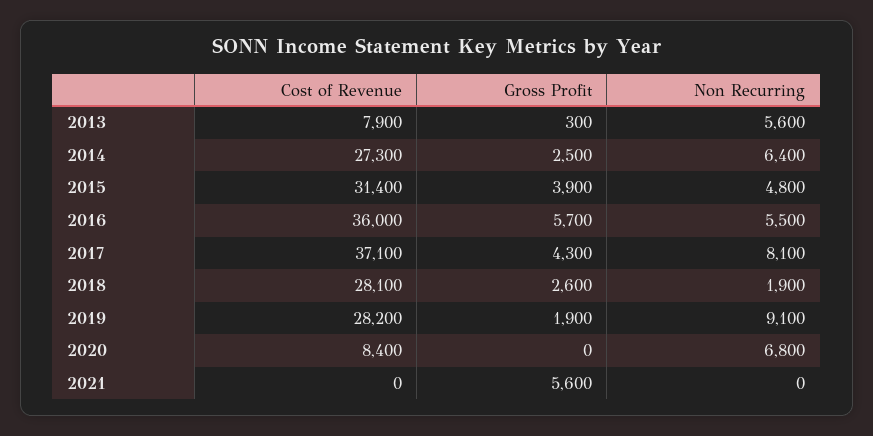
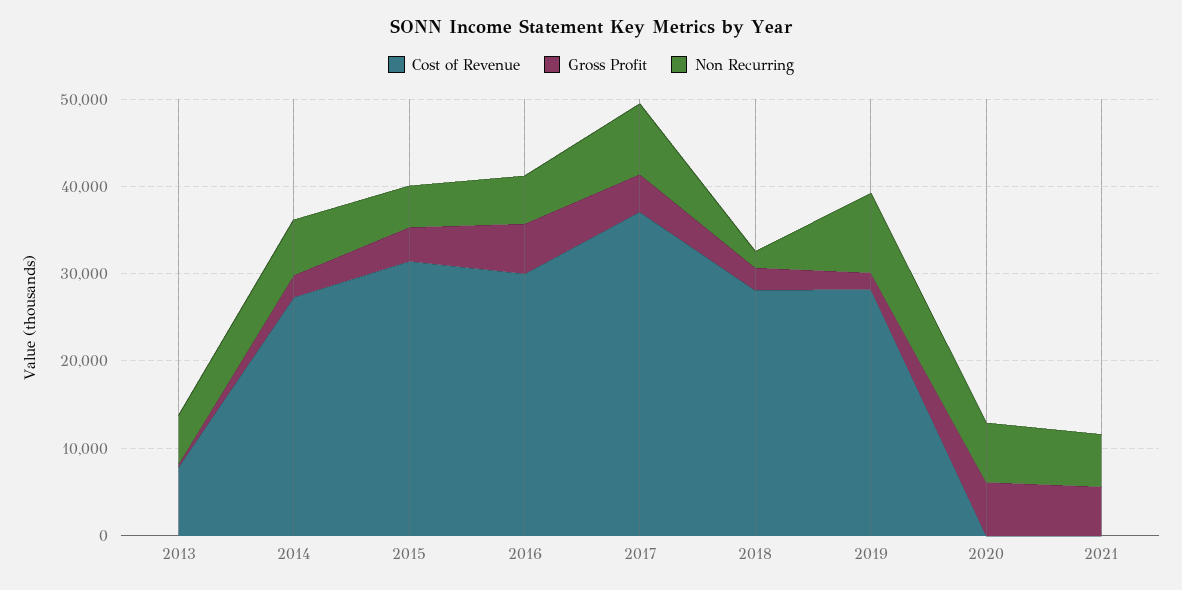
  {
    "Cost of Revenue": {
      "2013": 7900,
      "2014": 27300,
      "2015": 31400,
-     "2016": 36000,
+     "2016": 30000,
      "2017": 37100,
      "2018": 28100,
      "2019": 28200,
-     "2020": 8400,
+     "2020": 0,
      "2021": 0
    },
    "Gross Profit": {
      "2013": 300,
      "2014": 2500,
      "2015": 3900,
      "2016": 5700,
      "2017": 4300,
      "2018": 2600,
      "2019": 1900,
-     "2020": 0,
+     "2020": 6000,
      "2021": 5600
    },
    "Non Recurring": {
      "2013": 5600,
      "2014": 6400,
      "2015": 4800,
      "2016": 5500,
      "2017": 8100,
      "2018": 1900,
      "2019": 9100,
      "2020": 6800,
-     "2021": 0
+     "2021": 6000
    }
  }

